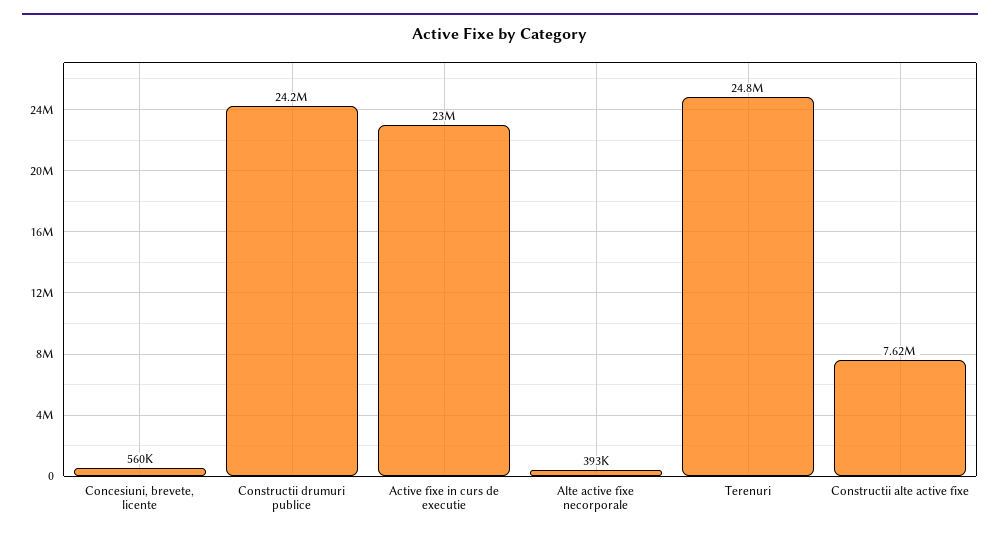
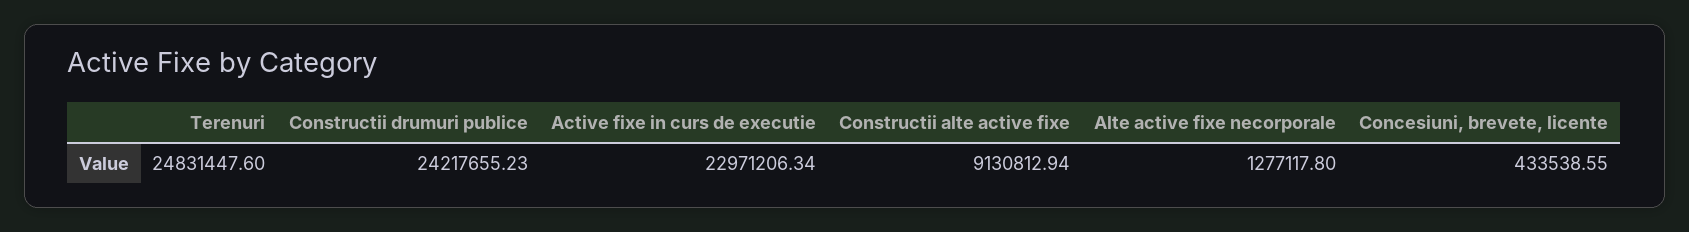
  {
-   "Concesiuni, brevete, licente": 560000,
+   "Concesiuni, brevete, licente": 433538.55,
    "Constructii drumuri publice": 24217655.23,
    "Active fixe in curs de executie": 22971206.34,
-   "Alte active fixe necorporale": 393000,
+   "Alte active fixe necorporale": 1277117.8,
    "Terenuri": 24831447.6,
-   "Constructii alte active fixe": 7620000
+   "Constructii alte active fixe": 9130812.94
  }

